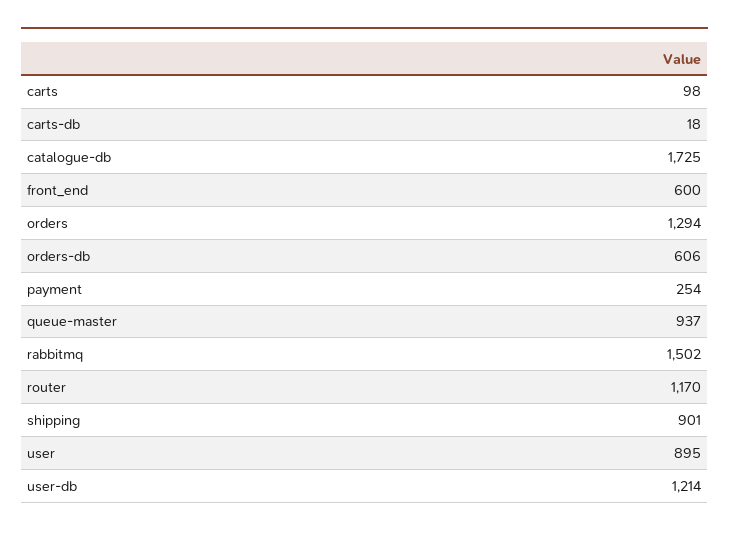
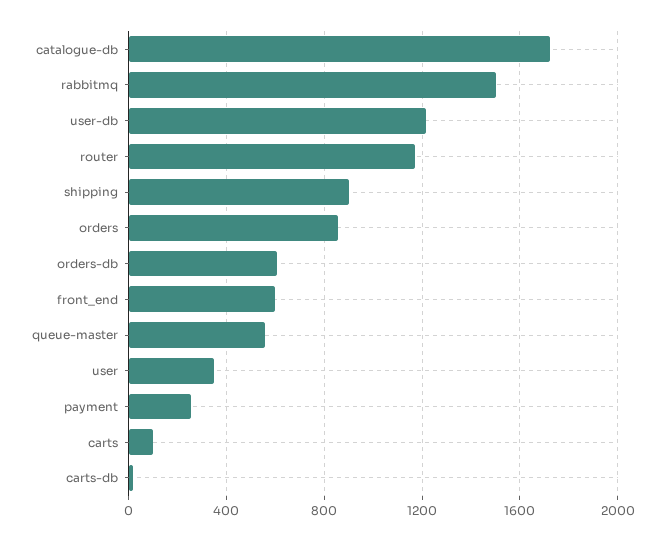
  {
    "carts": 98,
    "carts-db": 18,
    "catalogue-db": 1725,
    "front_end": 600,
-   "orders": 1294,
+   "orders": 850,
    "orders-db": 606,
    "payment": 254,
-   "queue-master": 937,
+   "queue-master": 550,
    "rabbitmq": 1502,
    "router": 1170,
    "shipping": 901,
-   "user": 895,
+   "user": 350,
    "user-db": 1214
  }

